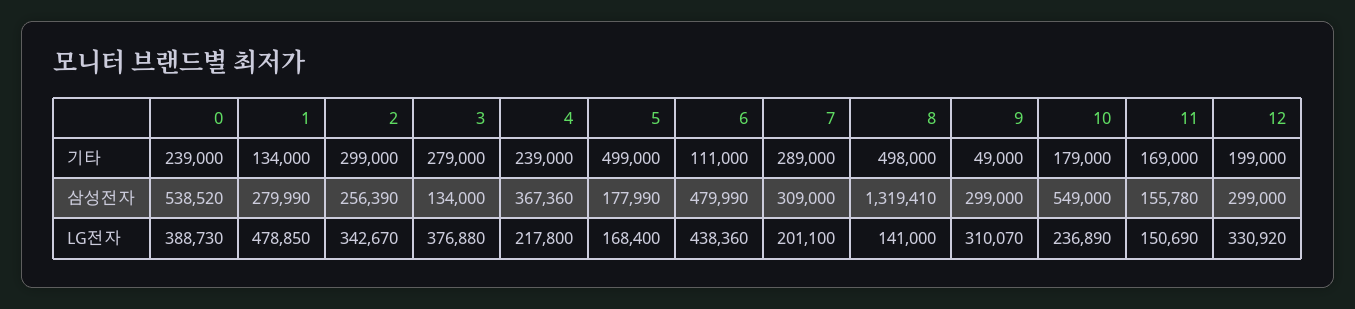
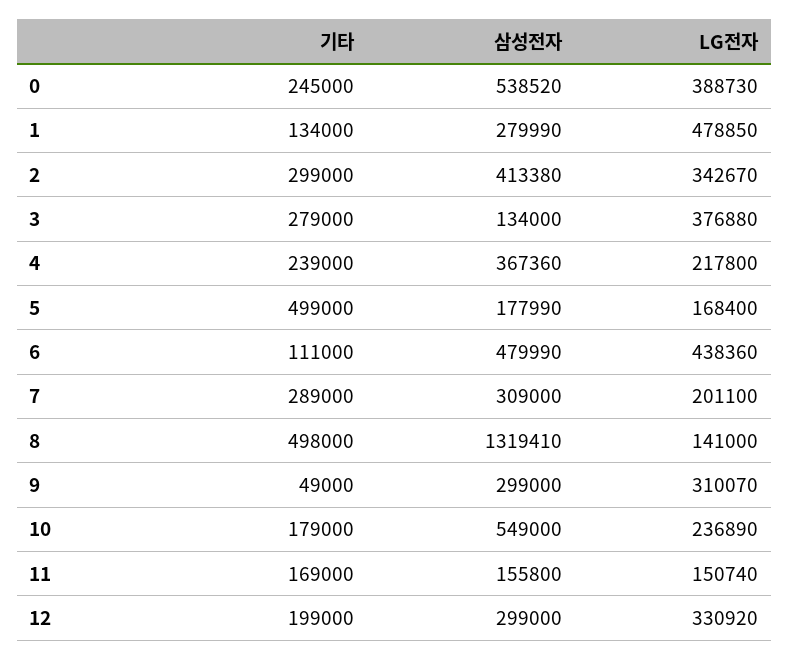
  {
    "0": {
-     "기타": 239000,
+     "기타": 245000,
      "삼성전자": 538520,
      "LG전자": 388730
    },
    "1": {
      "기타": 134000,
      "삼성전자": 279990,
      "LG전자": 478850
    },
    "2": {
      "기타": 299000,
-     "삼성전자": 256390,
+     "삼성전자": 413380,
      "LG전자": 342670
    },
    "3": {
      "기타": 279000,
      "삼성전자": 134000,
      "LG전자": 376880
    },
    "4": {
      "기타": 239000,
      "삼성전자": 367360,
      "LG전자": 217800
    },
    "5": {
      "기타": 499000,
      "삼성전자": 177990,
      "LG전자": 168400
    },
    "6": {
      "기타": 111000,
      "삼성전자": 479990,
      "LG전자": 438360
    },
    "7": {
      "기타": 289000,
      "삼성전자": 309000,
      "LG전자": 201100
    },
    "8": {
      "기타": 498000,
      "삼성전자": 1319410,
      "LG전자": 141000
    },
    "9": {
      "기타": 49000,
      "삼성전자": 299000,
      "LG전자": 310070
    },
    "10": {
      "기타": 179000,
      "삼성전자": 549000,
      "LG전자": 236890
    },
    "11": {
      "기타": 169000,
-     "삼성전자": 155780,
+     "삼성전자": 155800,
-     "LG전자": 150690
+     "LG전자": 150740
    },
    "12": {
      "기타": 199000,
      "삼성전자": 299000,
      "LG전자": 330920
    }
  }

